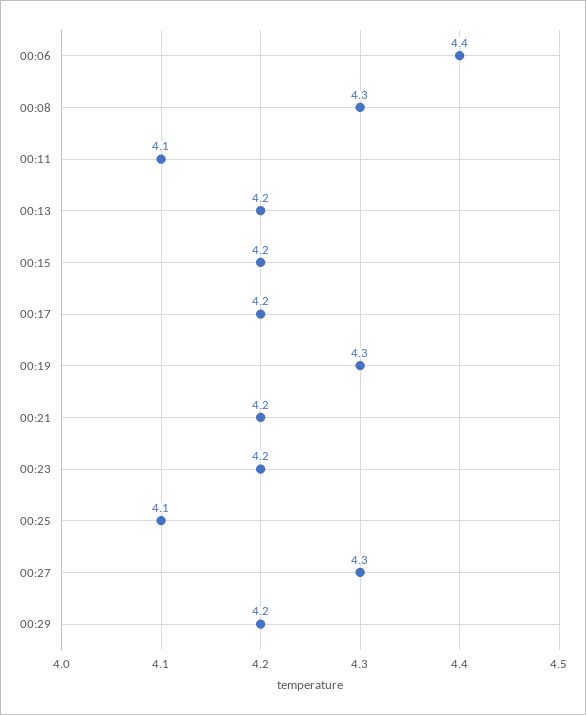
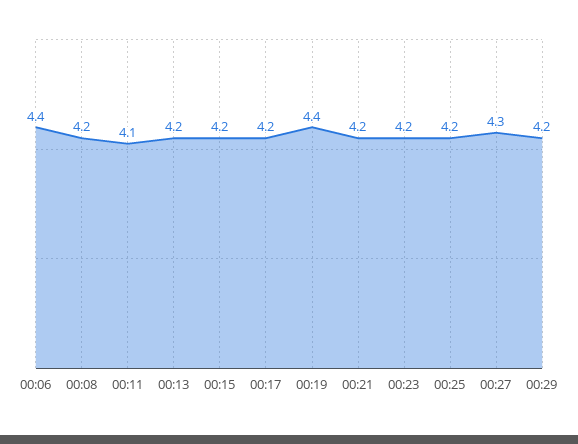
  {
    "00:06": 4.4,
-   "00:08": 4.3,
+   "00:08": 4.2,
    "00:11": 4.1,
    "00:13": 4.2,
    "00:15": 4.2,
    "00:17": 4.2,
-   "00:19": 4.3,
+   "00:19": 4.4,
    "00:21": 4.2,
    "00:23": 4.2,
-   "00:25": 4.1,
+   "00:25": 4.2,
    "00:27": 4.3,
    "00:29": 4.2
  }

